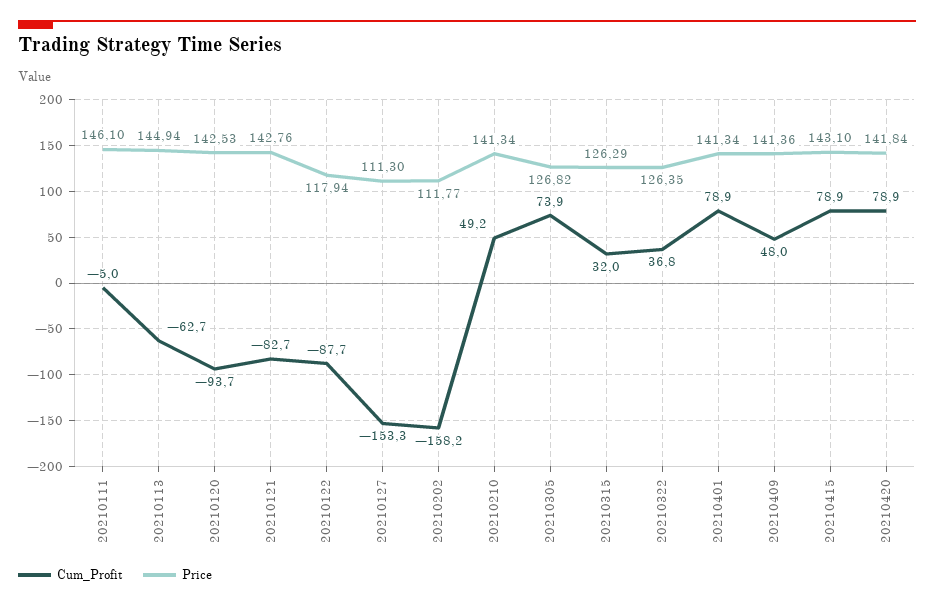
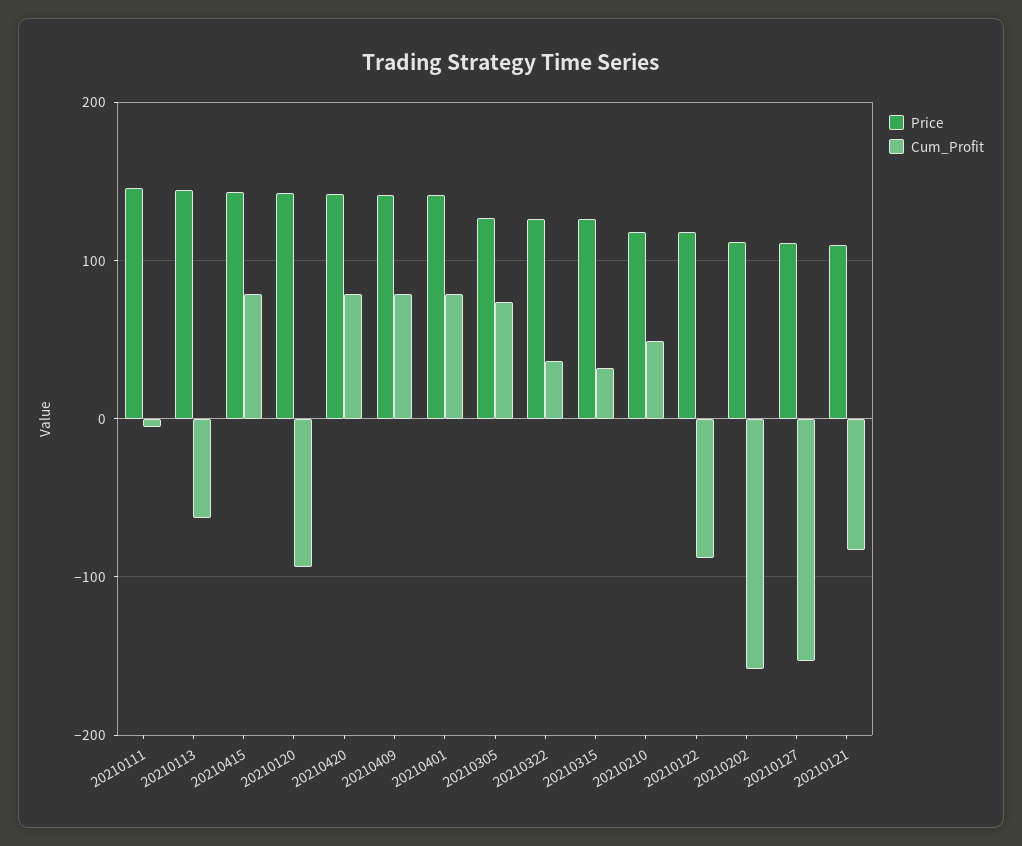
  {
    "Cum_Profit": {
      "20210111": -5,
      "20210113": -62.7,
      "20210120": -93.7,
      "20210121": -82.7,
      "20210122": -87.7,
      "20210127": -153.3,
      "20210202": -158.2,
      "20210210": 49.2,
      "20210305": 73.9,
      "20210315": 32,
      "20210322": 36.8,
      "20210401": 78.9,
-     "20210409": 48,
+     "20210409": 80,
      "20210415": 78.9,
      "20210420": 78.9
    },
    "Price": {
      "20210111": 146.1,
      "20210113": 144.94,
      "20210120": 142.53,
-     "20210121": 142.76,
+     "20210121": 110,
      "20210122": 117.94,
      "20210127": 111.3,
      "20210202": 111.77,
-     "20210210": 141.34,
+     "20210210": 120,
      "20210305": 126.82,
      "20210315": 126.29,
      "20210322": 126.35,
      "20210401": 141.34,
      "20210409": 141.36,
      "20210415": 143.1,
      "20210420": 141.84
    }
  }

